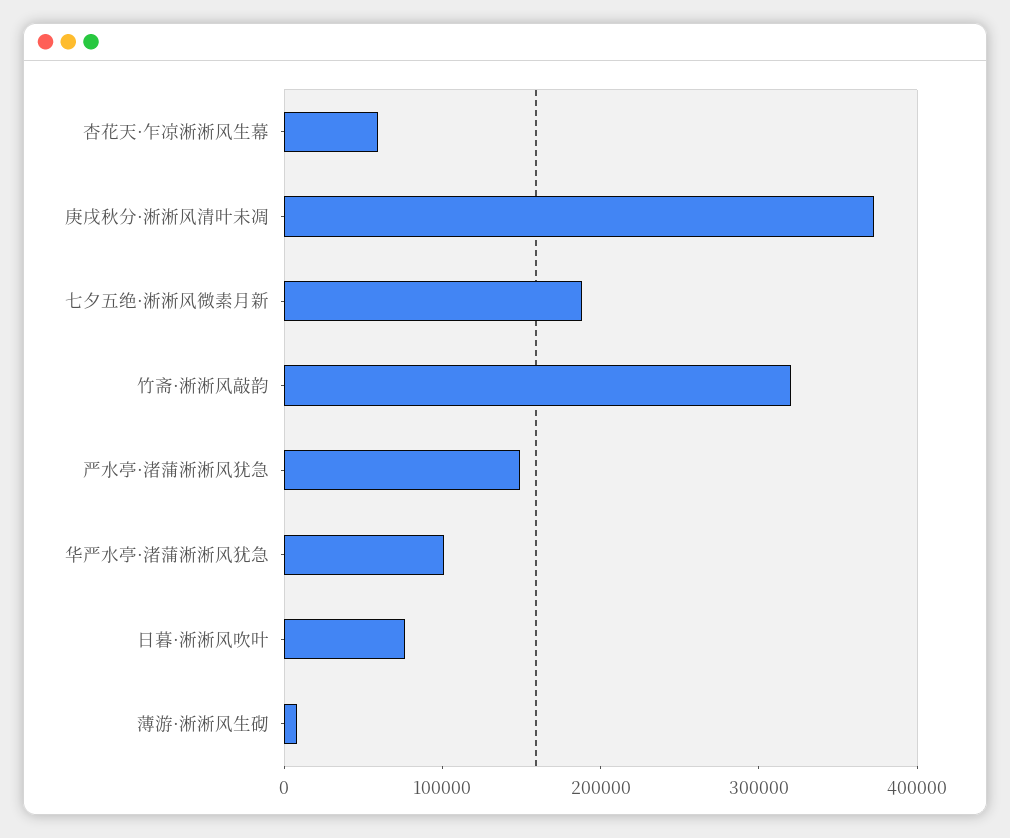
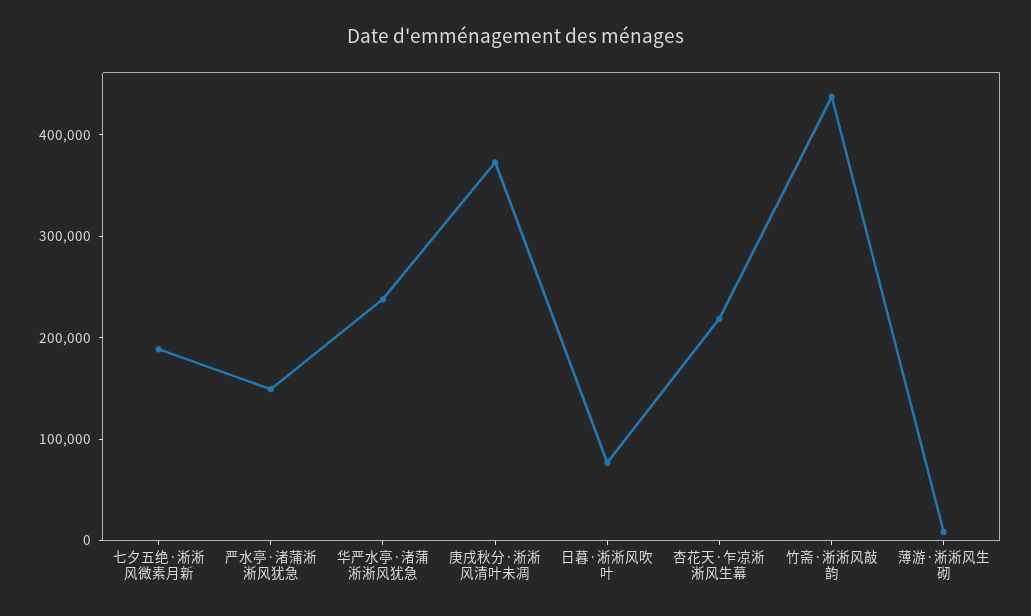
  {
-   "杏花天·乍凉淅淅风生幕": 60000,
+   "杏花天·乍凉淅淅风生幕": 220000,
    "庚戌秋分·淅淅风清叶未凋": 380000,
    "七夕五绝·淅淅风微素月新": 180000,
-   "竹斋·淅淅风敲韵": 320000,
+   "竹斋·淅淅风敲韵": 440000,
    "严水亭·渚蒲淅淅风犹急": 140000,
-   "华严水亭·渚蒲淅淅风犹急": 100000,
+   "华严水亭·渚蒲淅淅风犹急": 240000,
    "日暮·淅淅风吹叶": 80000,
    "薄游·淅淅风生砌": 0
  }

